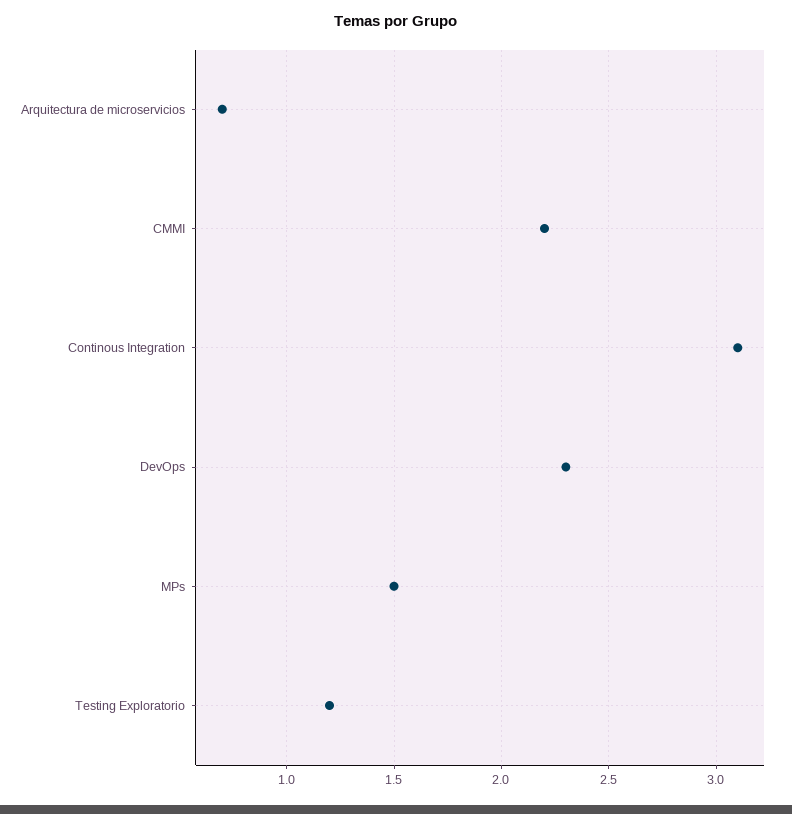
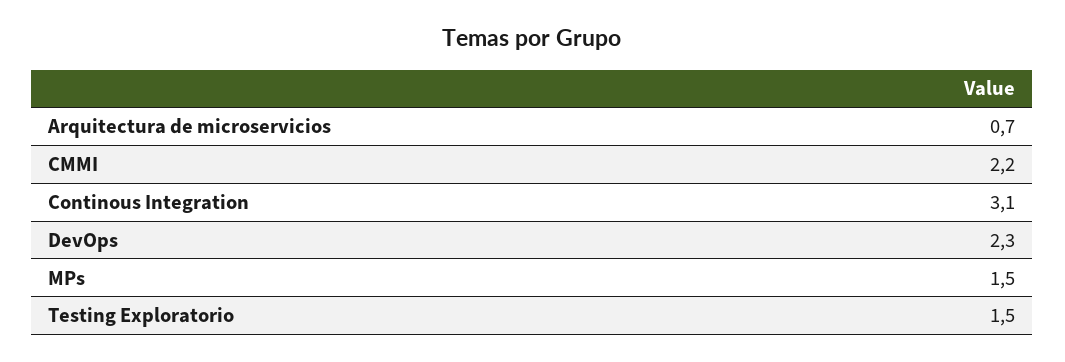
  {
    "Arquitectura de microservicios": 0.7,
    "CMMI": 2.2,
    "Continous Integration": 3.1,
    "DevOps": 2.3,
    "MPs": 1.5,
-   "Testing Exploratorio": 1.2
+   "Testing Exploratorio": 1.5
  }

